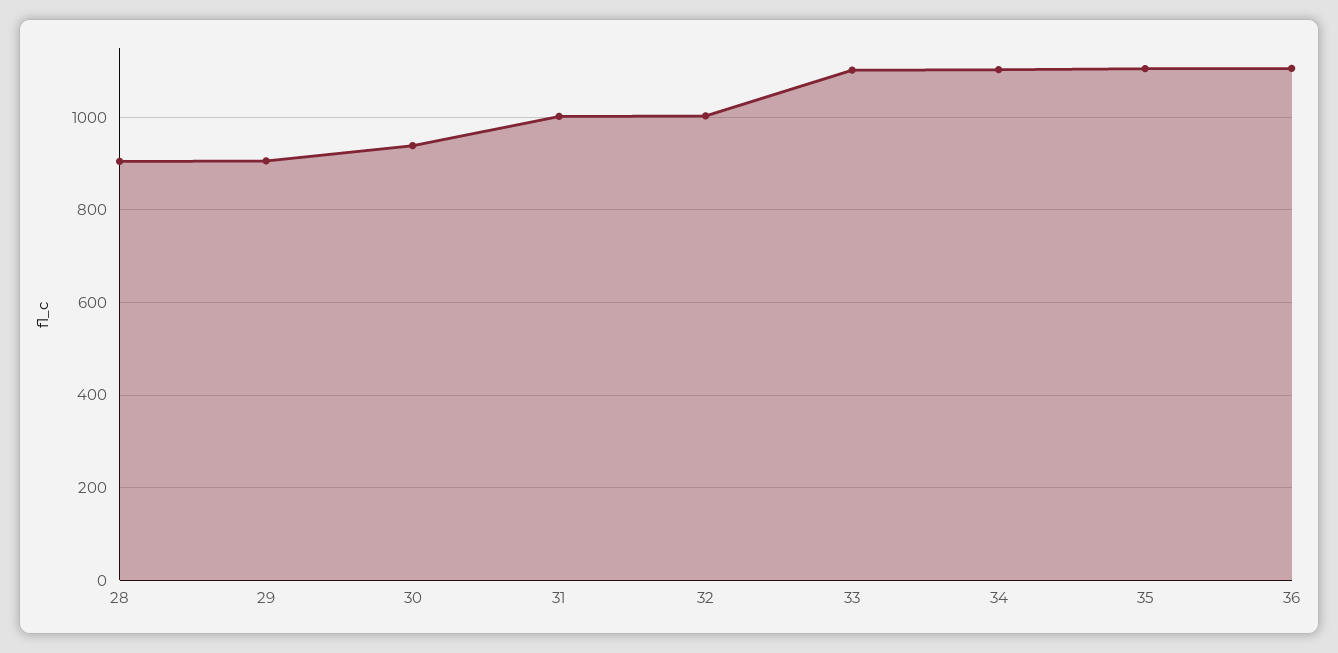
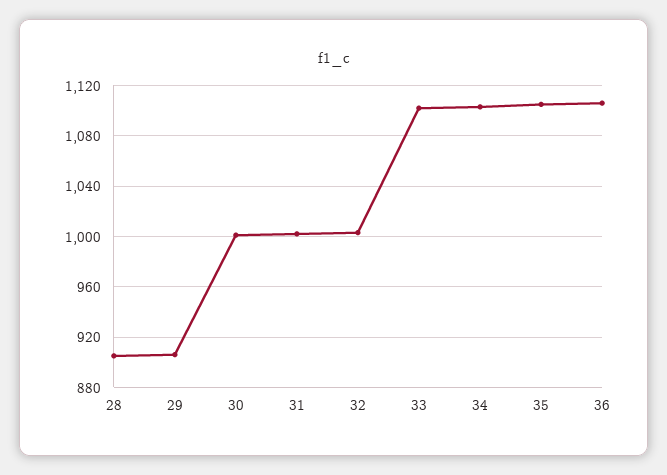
  {
    "28": 905,
    "29": 905,
-   "30": 940,
+   "30": 1000,
    "31": 1000,
    "32": 1005,
    "33": 1100,
    "34": 1105,
    "35": 1105,
    "36": 1105
  }

